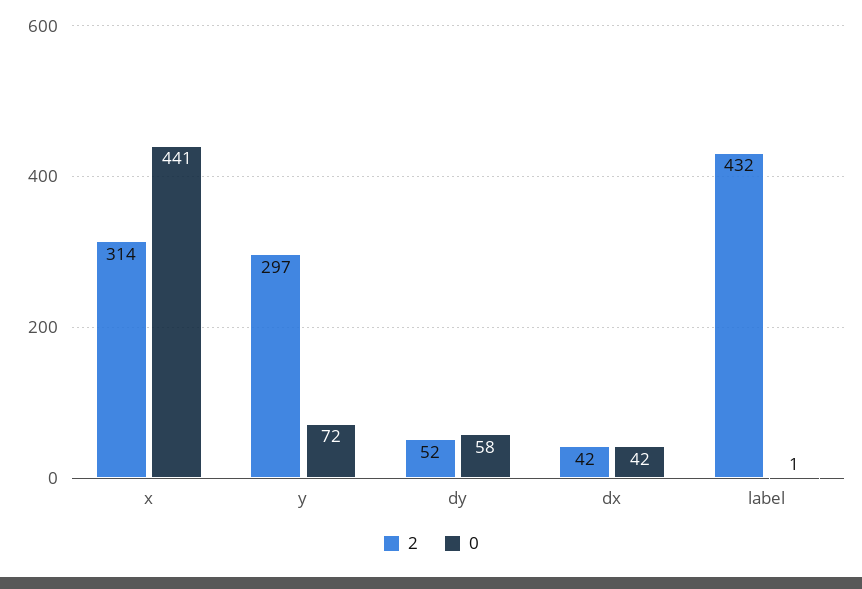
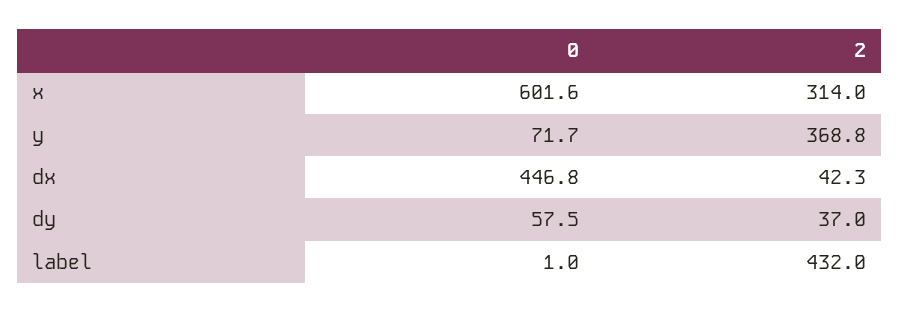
  {
    "2": {
      "x": 314,
-     "y": 297,
+     "y": 368.8,
-     "dy": 52,
+     "dy": 37,
      "dx": 42.3,
      "label": 432
    },
    "0": {
-     "x": 441,
+     "x": 601.6,
      "y": 71.7,
      "dy": 57.5,
-     "dx": 42,
+     "dx": 446.8,
      "label": 1
    }
  }

